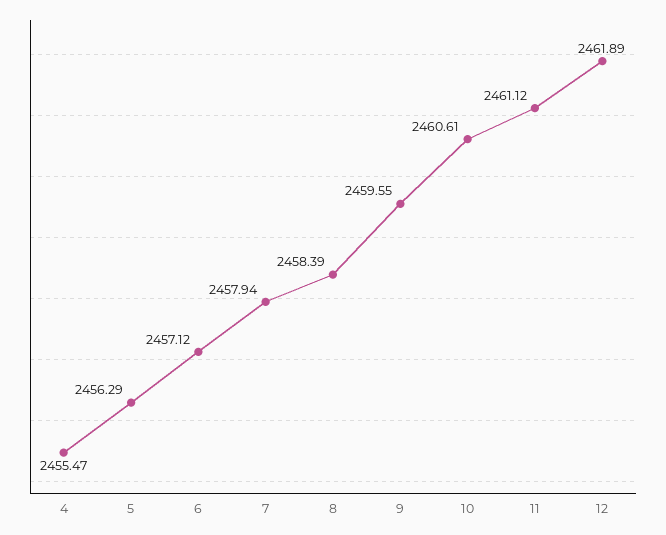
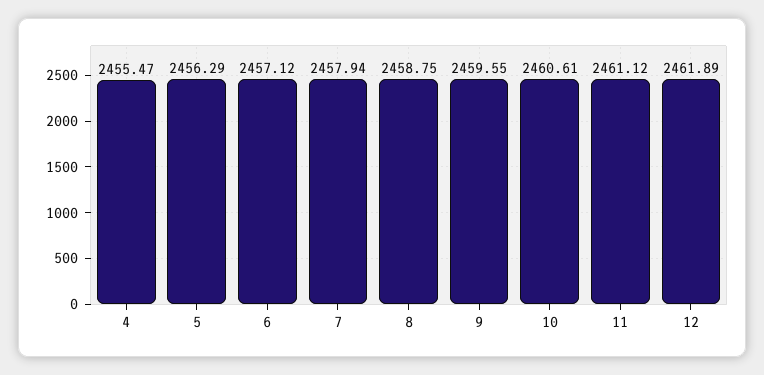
  {
    "4": 2455.47,
    "5": 2456.29,
    "6": 2457.12,
    "7": 2457.94,
-   "8": 2458.39,
+   "8": 2458.75,
    "9": 2459.55,
    "10": 2460.61,
    "11": 2461.12,
    "12": 2461.89
  }

